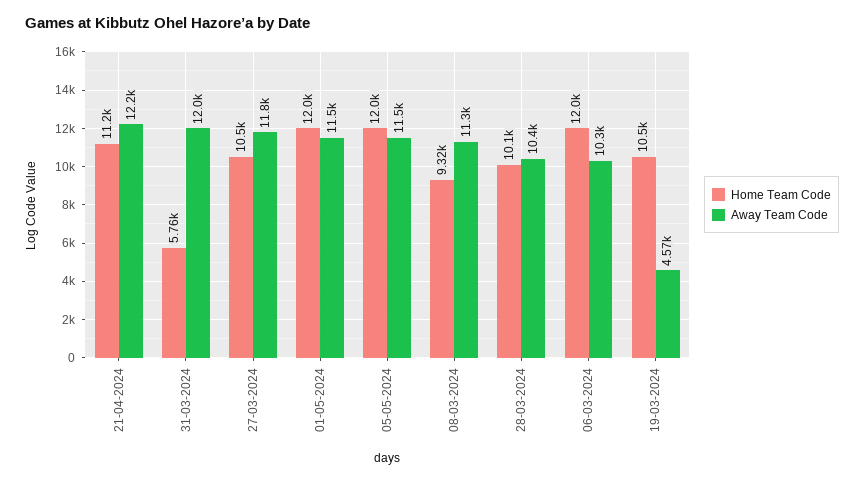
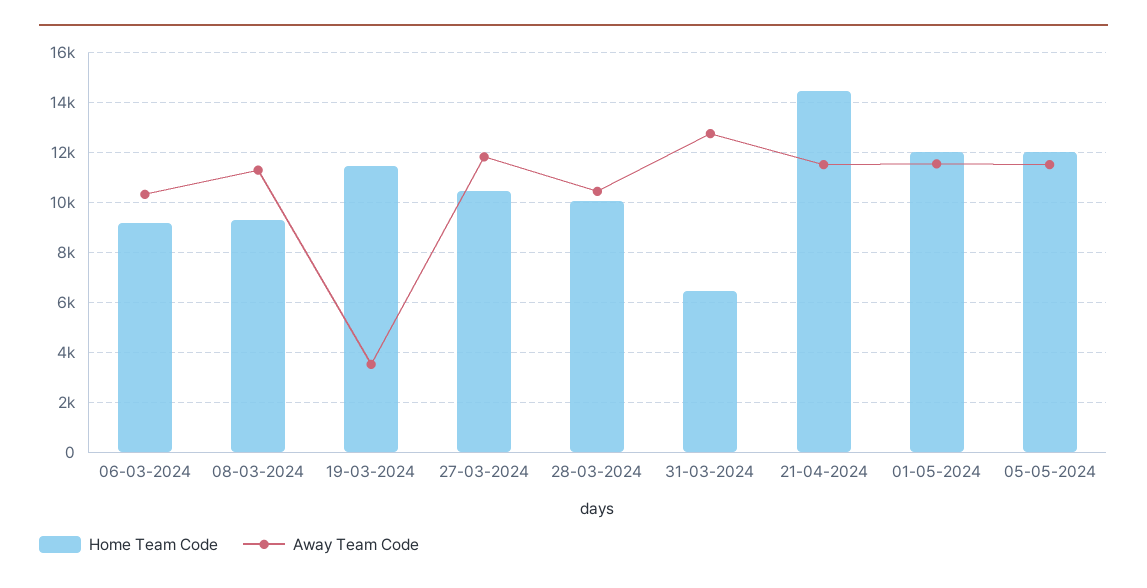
  {
    "Home Team Code": {
-     "21-04-2024": 11200,
+     "21-04-2024": 14500,
-     "31-03-2024": 5760,
+     "31-03-2024": 6500,
      "27-03-2024": 10500,
      "01-05-2024": 12000,
      "05-05-2024": 12000,
      "08-03-2024": 9320,
      "28-03-2024": 10100,
-     "06-03-2024": 12000,
+     "06-03-2024": 9250,
-     "19-03-2024": 10500
+     "19-03-2024": 11500
    },
    "Away Team Code": {
-     "21-04-2024": 12200,
+     "21-04-2024": 11500,
-     "31-03-2024": 12000,
+     "31-03-2024": 12750,
      "27-03-2024": 11800,
      "01-05-2024": 11500,
      "05-05-2024": 11500,
      "08-03-2024": 11300,
      "28-03-2024": 10400,
      "06-03-2024": 10300,
-     "19-03-2024": 4570
+     "19-03-2024": 3500
    }
  }

